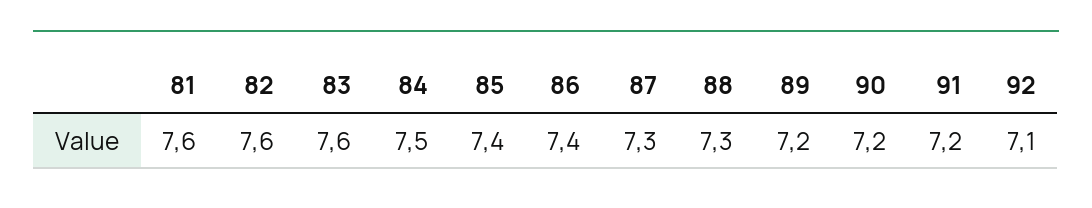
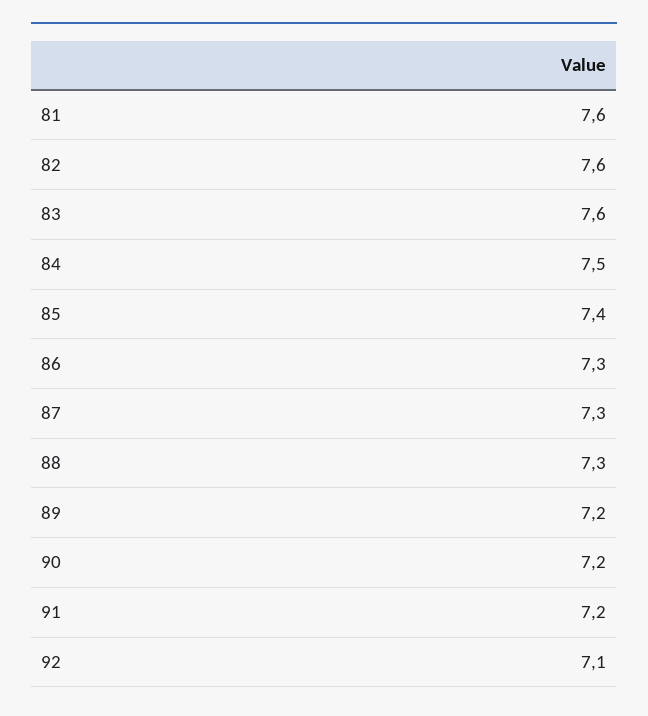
  {
    "81": 7.6,
    "82": 7.6,
    "83": 7.6,
    "84": 7.5,
    "85": 7.4,
-   "86": 7.4,
+   "86": 7.3,
    "87": 7.3,
    "88": 7.3,
    "89": 7.2,
    "90": 7.2,
    "91": 7.2,
    "92": 7.1
  }

